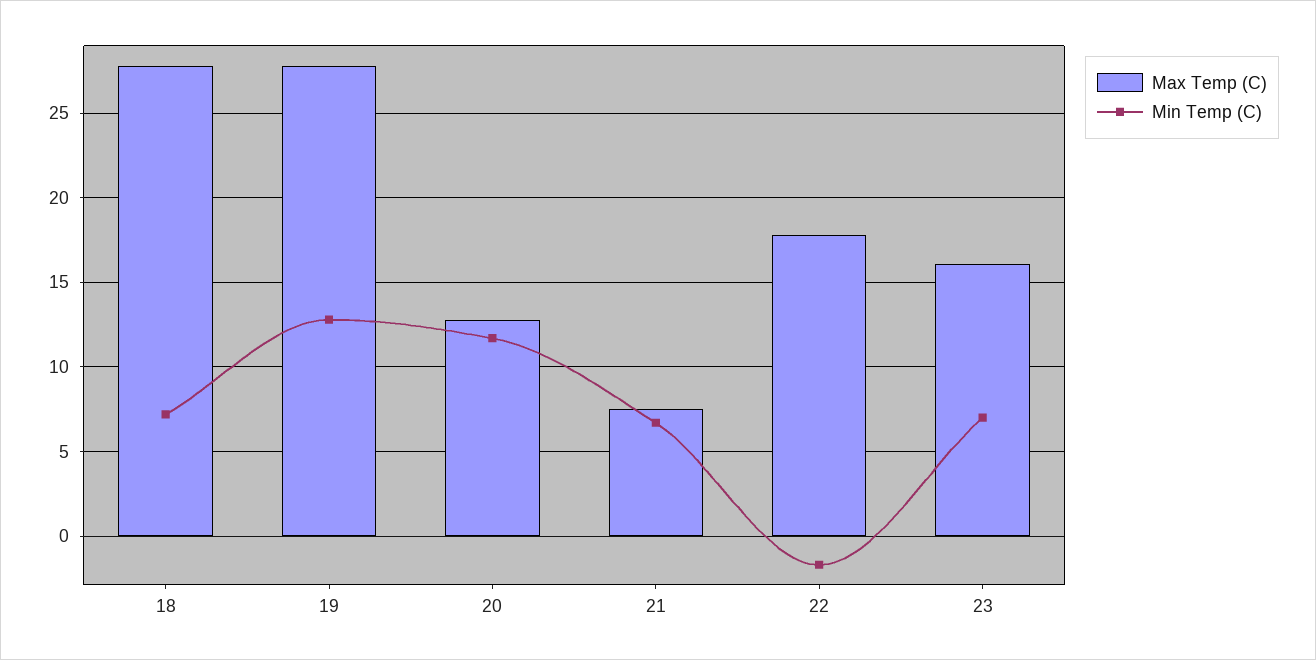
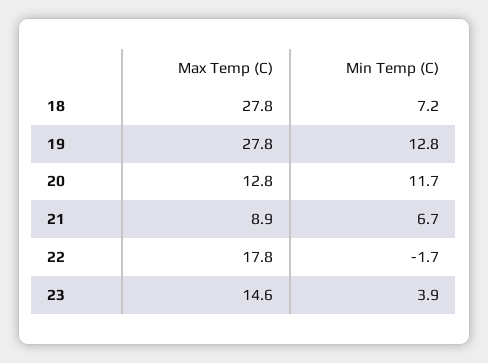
  {
    "Max Temp (C)": {
      "18": 27.8,
      "19": 27.8,
      "20": 12.8,
-     "21": 7.5,
+     "21": 8.9,
      "22": 17.8,
-     "23": 16
+     "23": 14.6
    },
    "Min Temp (C)": {
      "18": 7.2,
      "19": 12.8,
      "20": 11.7,
      "21": 6.7,
      "22": -1.7,
-     "23": 7
+     "23": 3.9
    }
  }

